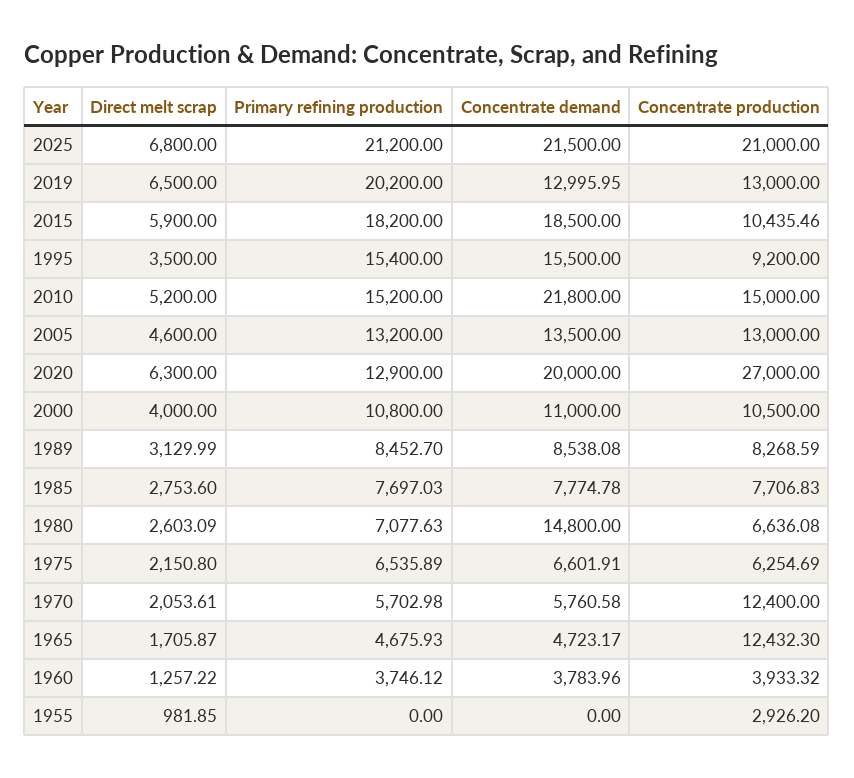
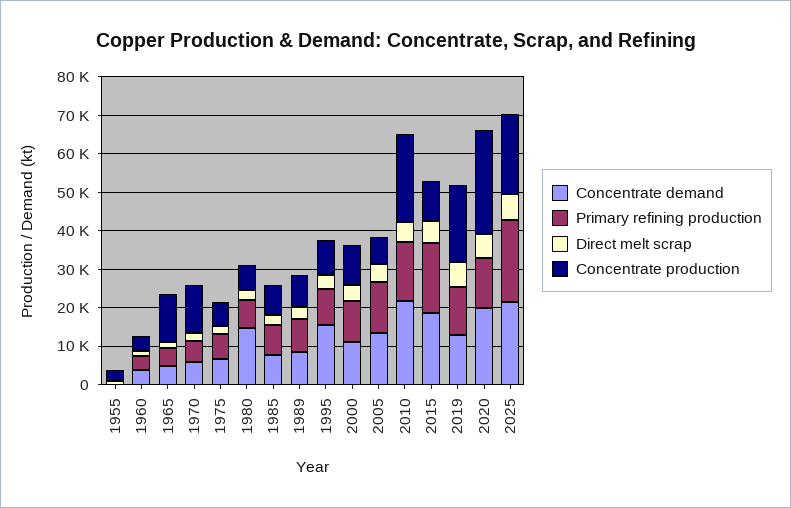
  {
    "Direct melt scrap": {
      "2025": 6800,
      "2019": 6500,
      "2015": 5900,
      "1995": 3500,
      "2010": 5200,
      "2005": 4600,
      "2020": 6300,
      "2000": 4000,
      "1989": 3129.99,
      "1985": 2753.6,
      "1980": 2603.09,
      "1975": 2150.8,
      "1970": 2053.61,
      "1965": 1705.87,
      "1960": 1257.22,
      "1955": 981.85
    },
    "Primary refining production": {
      "2025": 21200,
-     "2019": 20200,
+     "2019": 12500,
      "2015": 18200,
-     "1995": 15400,
+     "1995": 10000,
      "2010": 15200,
      "2005": 13200,
      "2020": 12900,
      "2000": 10800,
      "1989": 8452.7,
      "1985": 7697.03,
      "1980": 7077.63,
      "1975": 6535.89,
      "1970": 5702.98,
      "1965": 4675.93,
      "1960": 3746.12,
      "1955": 0
    },
    "Concentrate demand": {
      "2025": 21500,
      "2019": 12995.95,
      "2015": 18500,
      "1995": 15500,
      "2010": 21800,
      "2005": 13500,
      "2020": 20000,
      "2000": 11000,
      "1989": 8538.08,
      "1985": 7774.78,
      "1980": 14800,
      "1975": 6601.91,
      "1970": 5760.58,
      "1965": 4723.17,
      "1960": 3783.96,
      "1955": 0
    },
    "Concentrate production": {
      "2025": 21000,
-     "2019": 13000,
+     "2019": 20000,
      "2015": 10435.46,
      "1995": 9200,
-     "2010": 15000,
+     "2010": 22500,
-     "2005": 13000,
+     "2005": 7500,
      "2020": 27000,
      "2000": 10500,
      "1989": 8268.59,
      "1985": 7706.83,
      "1980": 6636.08,
      "1975": 6254.69,
      "1970": 12400,
      "1965": 12432.3,
      "1960": 3933.32,
      "1955": 2926.2
    }
  }

